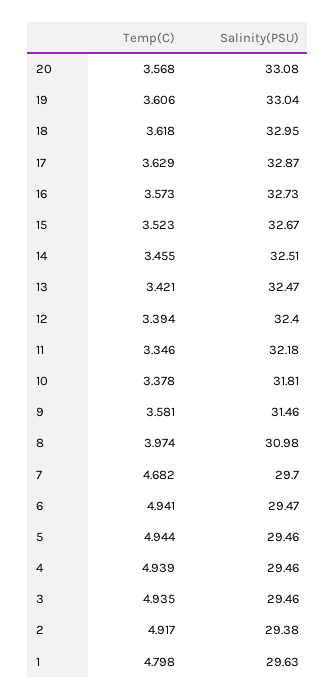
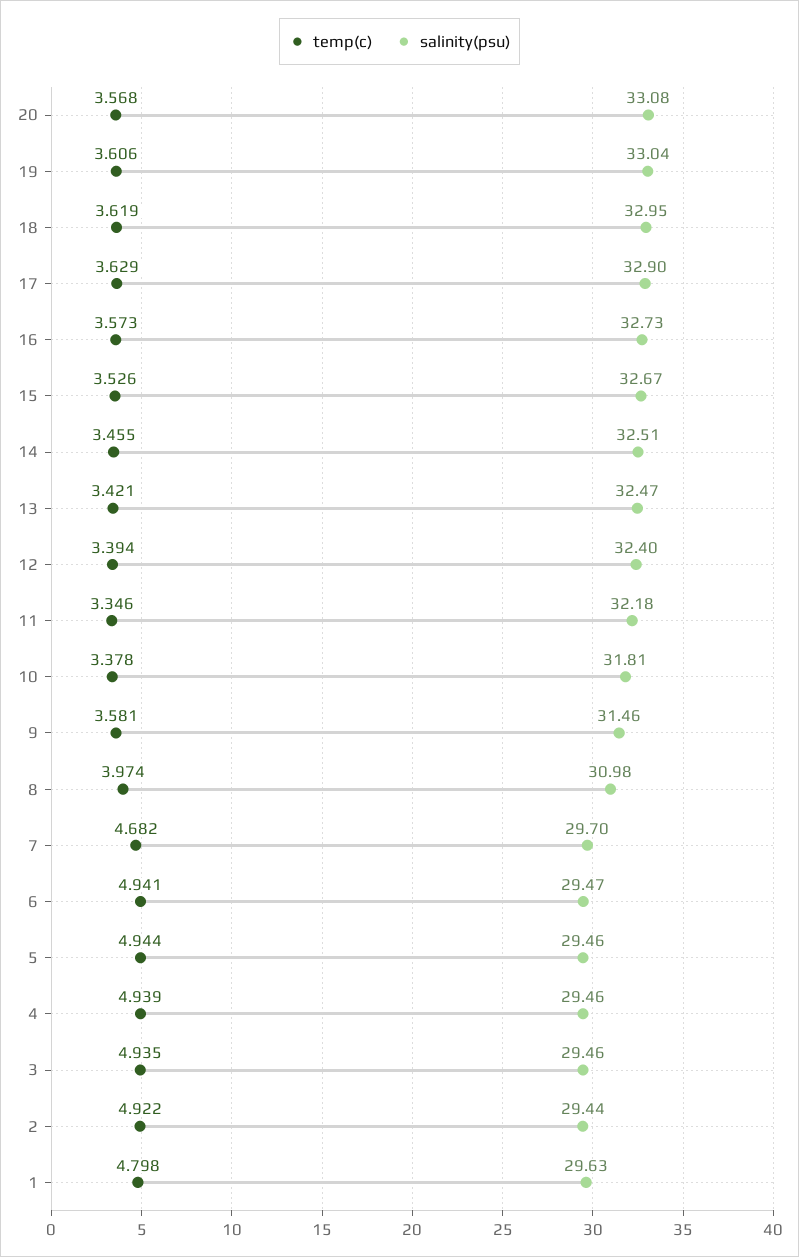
  {
    "Temp(C)": {
      "20": 3.568,
      "19": 3.606,
-     "18": 3.618,
+     "18": 3.619,
      "17": 3.629,
      "16": 3.573,
-     "15": 3.523,
+     "15": 3.526,
      "14": 3.455,
      "13": 3.421,
      "12": 3.394,
      "11": 3.346,
      "10": 3.378,
      "9": 3.581,
      "8": 3.974,
      "7": 4.682,
      "6": 4.941,
      "5": 4.944,
      "4": 4.939,
      "3": 4.935,
-     "2": 4.917,
+     "2": 4.922,
      "1": 4.798
    },
    "Salinity(PSU)": {
      "20": 33.08,
      "19": 33.04,
      "18": 32.95,
-     "17": 32.87,
+     "17": 32.9,
      "16": 32.73,
      "15": 32.67,
      "14": 32.51,
      "13": 32.47,
      "12": 32.4,
      "11": 32.18,
      "10": 31.81,
      "9": 31.46,
      "8": 30.98,
      "7": 29.7,
      "6": 29.47,
      "5": 29.46,
      "4": 29.46,
      "3": 29.46,
-     "2": 29.38,
+     "2": 29.44,
      "1": 29.63
    }
  }

